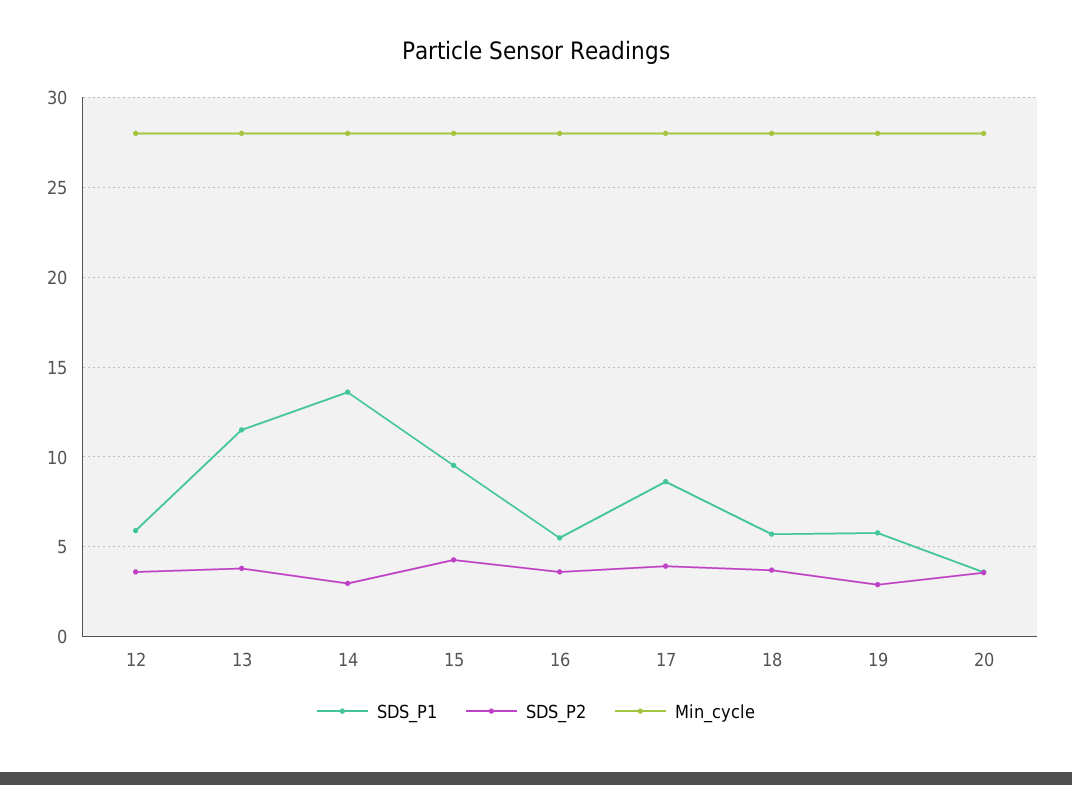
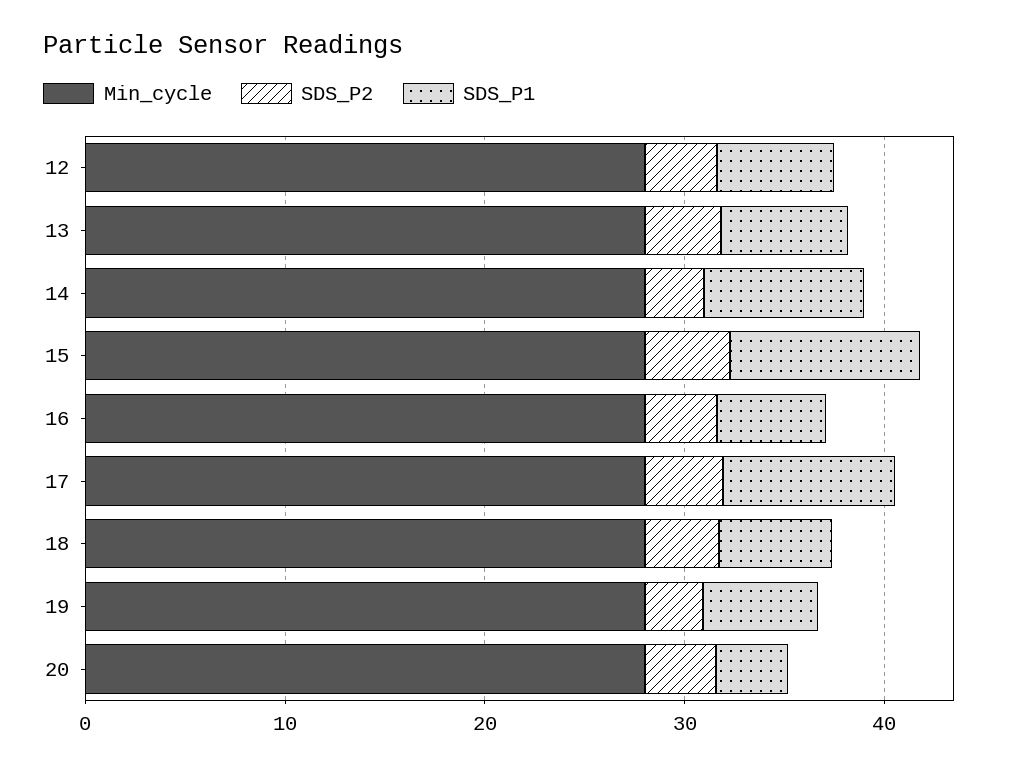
  {
    "SDS_P1": {
      "12": 6,
-     "13": 11.5,
+     "13": 6,
-     "14": 13.5,
+     "14": 8,
      "15": 9.5,
      "16": 5.5,
      "17": 8.5,
      "18": 5.5,
      "19": 6,
      "20": 3.5
    },
    "SDS_P2": {
      "12": 3.5,
      "13": 4,
      "14": 3,
      "15": 4.5,
      "16": 3.5,
      "17": 4,
      "18": 3.5,
      "19": 3,
      "20": 3.5
    },
    "Min_cycle": {
      "12": 28,
      "13": 28,
      "14": 28,
      "15": 28,
      "16": 28,
      "17": 28,
      "18": 28,
      "19": 28,
      "20": 28
    }
  }

